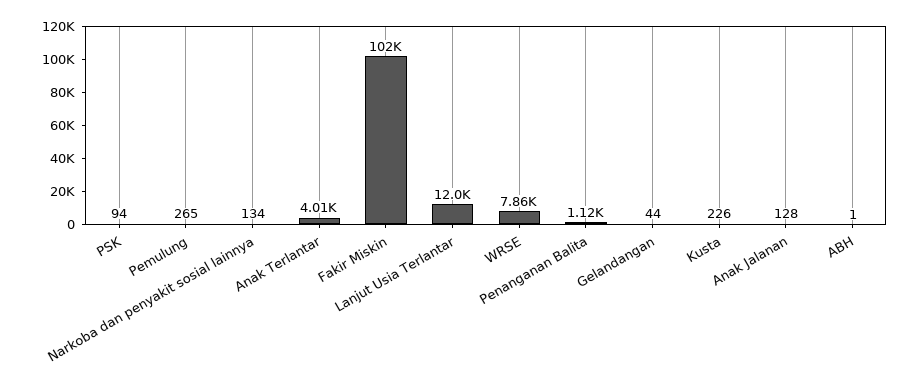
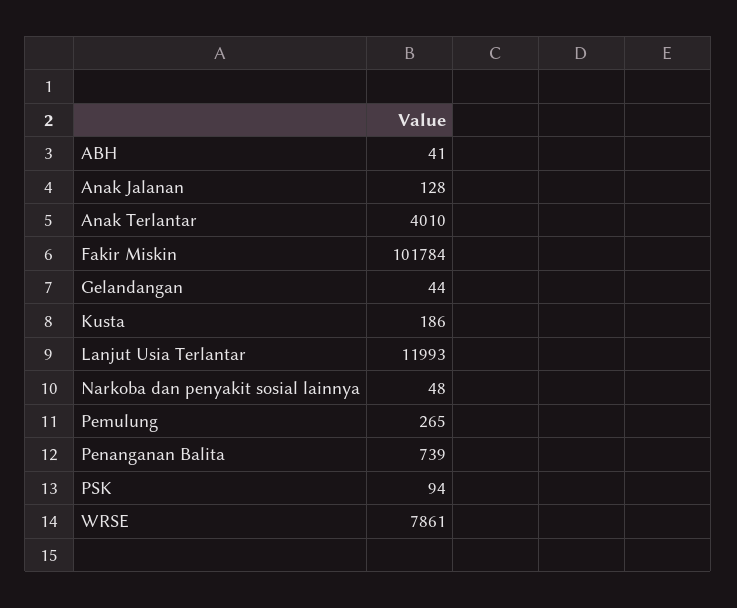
  {
    "PSK": 94,
    "Pemulung": 265,
-   "Narkoba dan penyakit sosial lainnya": 134,
+   "Narkoba dan penyakit sosial lainnya": 48,
    "Anak Terlantar": 4010,
    "Fakir Miskin": 101784,
    "Lanjut Usia Terlantar": 11993,
    "WRSE": 7861,
-   "Penanganan Balita": 1120,
+   "Penanganan Balita": 739,
    "Gelandangan": 44,
-   "Kusta": 226,
+   "Kusta": 186,
    "Anak Jalanan": 128,
-   "ABH": 1
+   "ABH": 41
  }

